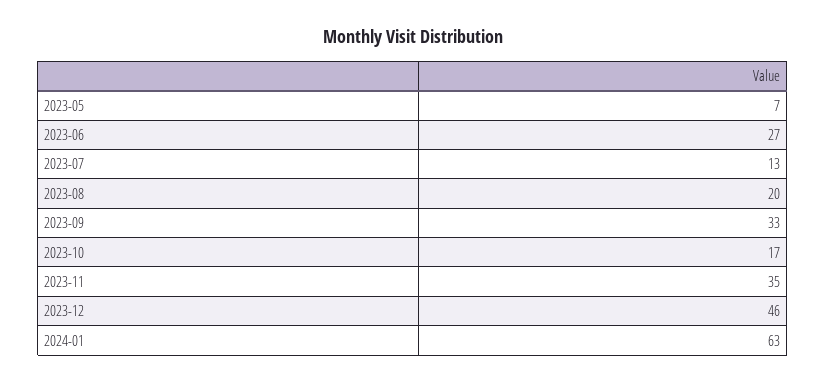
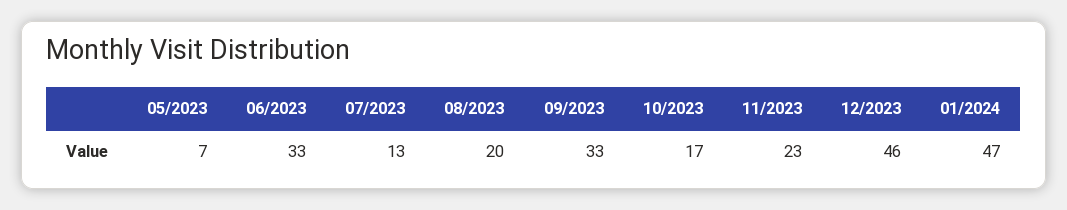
  {
    "2023-05": 7,
-   "2023-06": 27,
+   "2023-06": 33,
    "2023-07": 13,
    "2023-08": 20,
    "2023-09": 33,
    "2023-10": 17,
-   "2023-11": 35,
+   "2023-11": 23,
    "2023-12": 46,
-   "2024-01": 63
+   "2024-01": 47
  }

